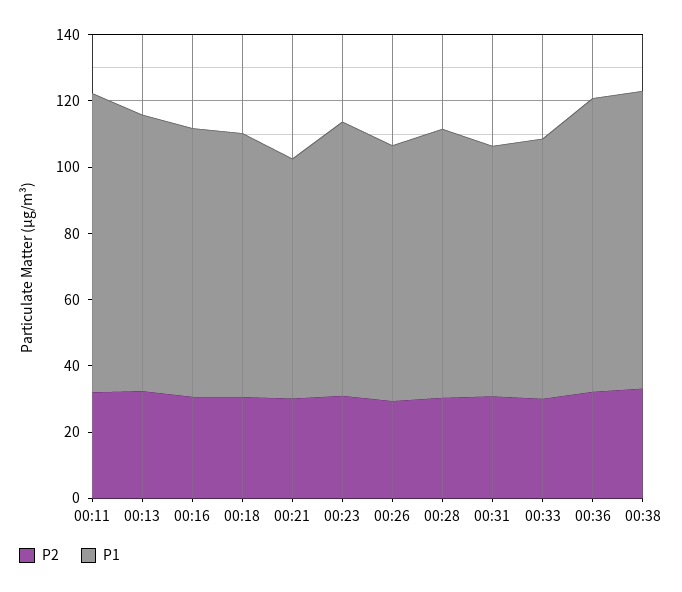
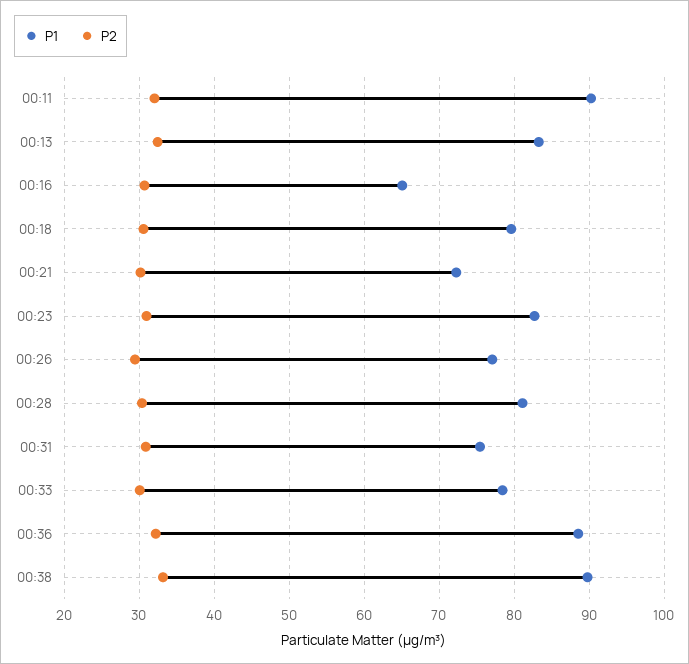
  {
    "P2": {
      "00:11": 32,
      "00:13": 32,
      "00:16": 31,
      "00:18": 31,
      "00:21": 30,
      "00:23": 31,
      "00:26": 29,
      "00:28": 30,
      "00:31": 31,
      "00:33": 30,
      "00:36": 32,
      "00:38": 33
    },
    "P1": {
      "00:11": 90,
      "00:13": 83,
-     "00:16": 80,
+     "00:16": 65,
      "00:18": 80,
      "00:21": 72,
      "00:23": 83,
      "00:26": 77,
      "00:28": 81,
      "00:31": 75,
      "00:33": 78,
      "00:36": 89,
      "00:38": 90
    }
  }

